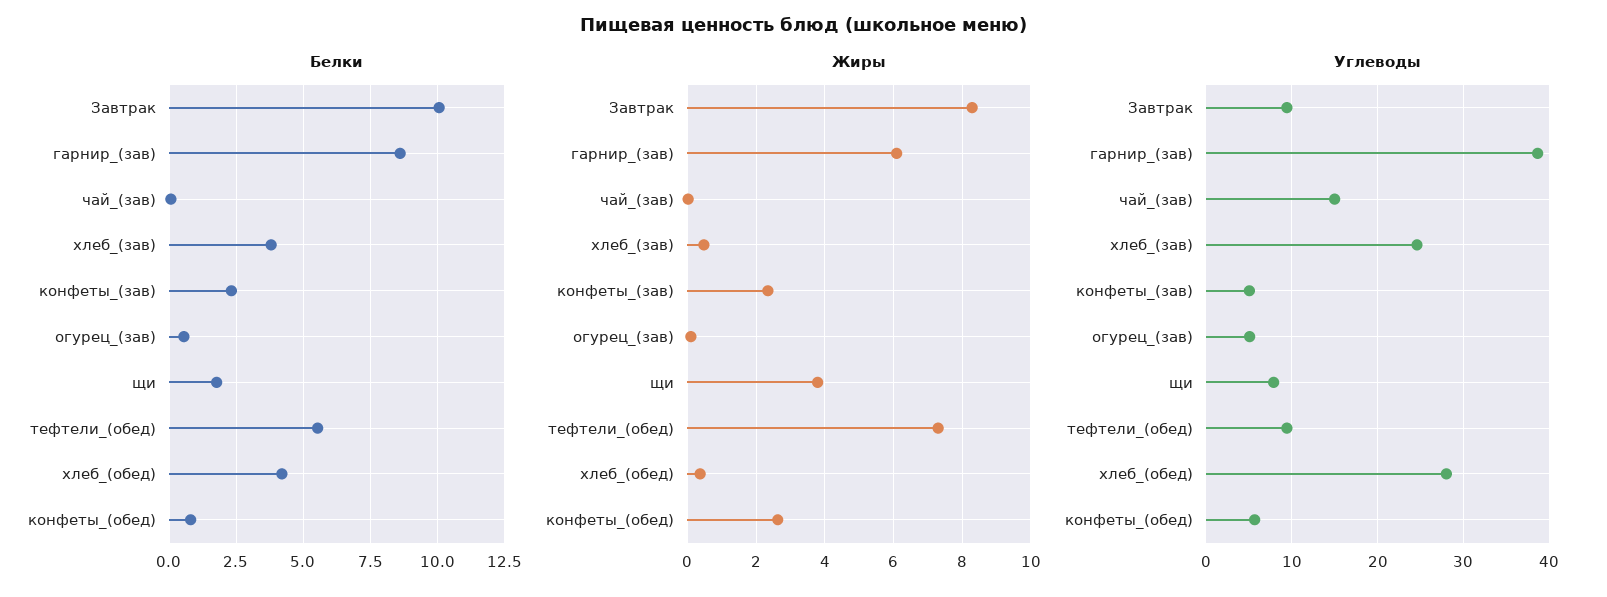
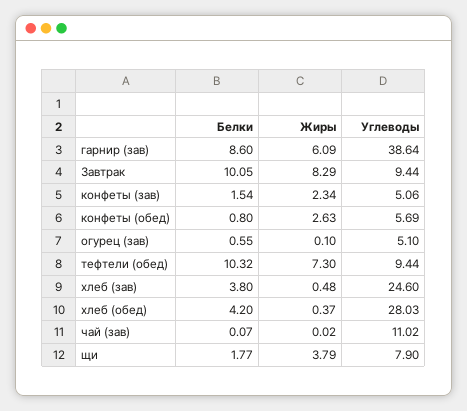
  {
    "Белки": {
      "Завтрак": 10.05,
      "гарнир_(зав)": 8.6,
      "чай_(зав)": 0.07,
      "хлеб_(зав)": 3.8,
-     "конфеты_(зав)": 2.25,
+     "конфеты_(зав)": 1.54,
      "огурец_(зав)": 0.55,
      "щи": 1.77,
-     "тефтели_(обед)": 5.5,
+     "тефтели_(обед)": 10.32,
      "хлеб_(обед)": 4.2,
      "конфеты_(обед)": 0.8
    },
    "Жиры": {
      "Завтрак": 8.29,
      "гарнир_(зав)": 6.09,
      "чай_(зав)": 0.02,
      "хлеб_(зав)": 0.48,
      "конфеты_(зав)": 2.34,
      "огурец_(зав)": 0.1,
      "щи": 3.79,
      "тефтели_(обед)": 7.3,
      "хлеб_(обед)": 0.37,
      "конфеты_(обед)": 2.63
    },
    "Углеводы": {
      "Завтрак": 9.44,
      "гарнир_(зав)": 38.64,
-     "чай_(зав)": 15,
+     "чай_(зав)": 11.02,
      "хлеб_(зав)": 24.6,
      "конфеты_(зав)": 5.06,
      "огурец_(зав)": 5.1,
      "щи": 7.9,
      "тефтели_(обед)": 9.44,
      "хлеб_(обед)": 28.03,
      "конфеты_(обед)": 5.69
    }
  }

